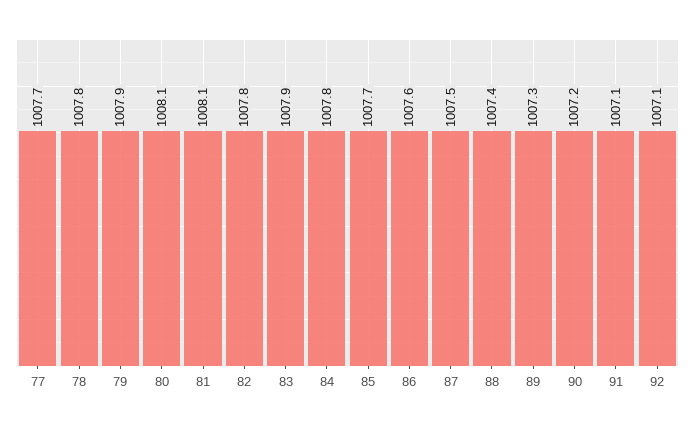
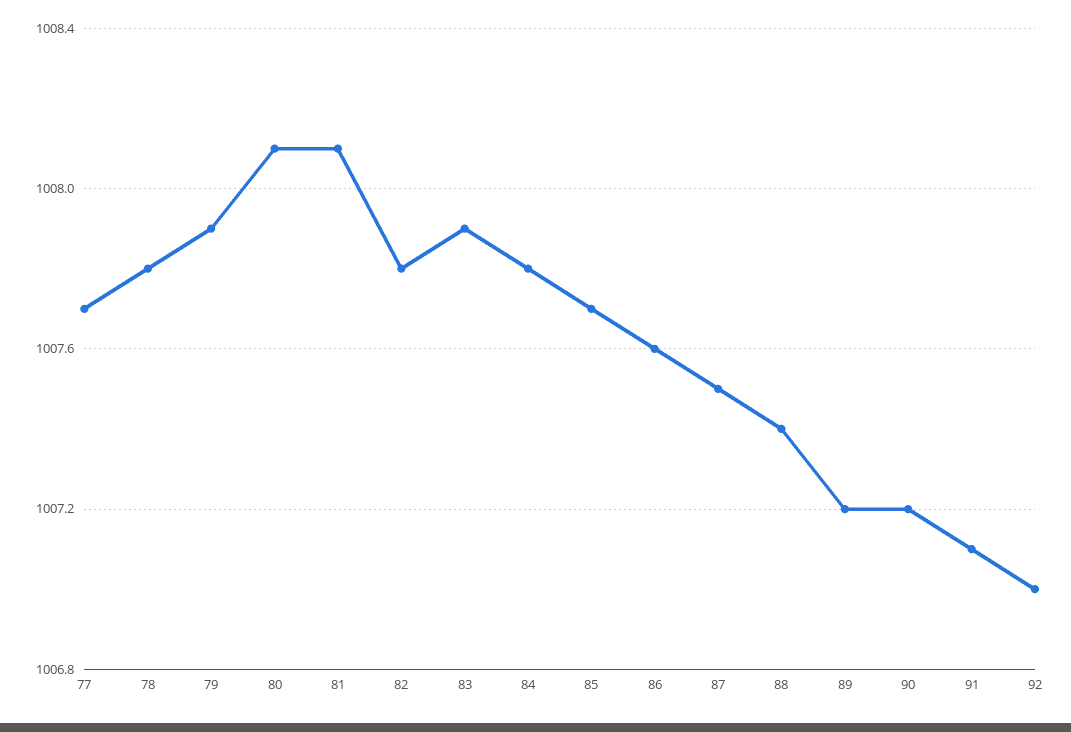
  {
    "77": 1007.7,
    "78": 1007.8,
    "79": 1007.9,
    "80": 1008.1,
    "81": 1008.1,
    "82": 1007.8,
    "83": 1007.9,
    "84": 1007.8,
    "85": 1007.7,
    "86": 1007.6,
    "87": 1007.5,
    "88": 1007.4,
-   "89": 1007.3,
+   "89": 1007.2,
    "90": 1007.2,
    "91": 1007.1,
-   "92": 1007.1
+   "92": 1007
  }

